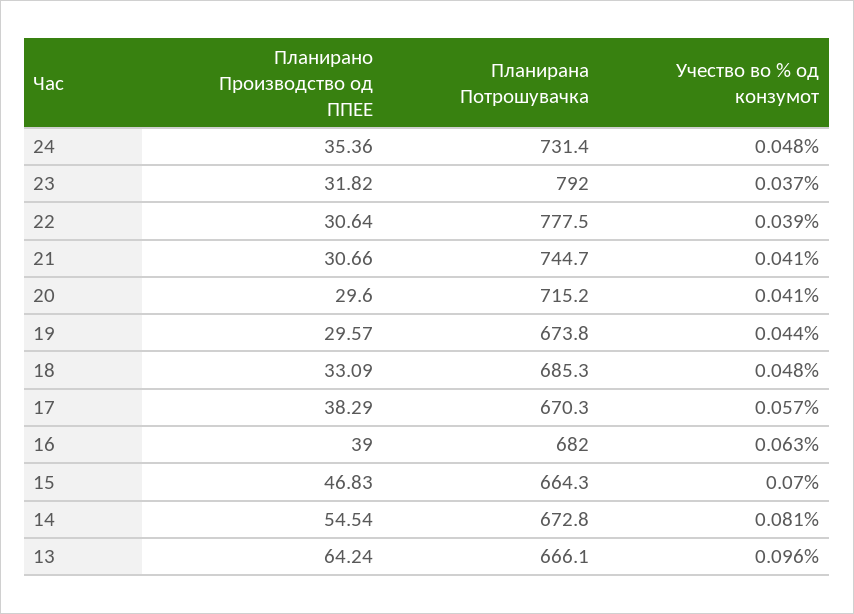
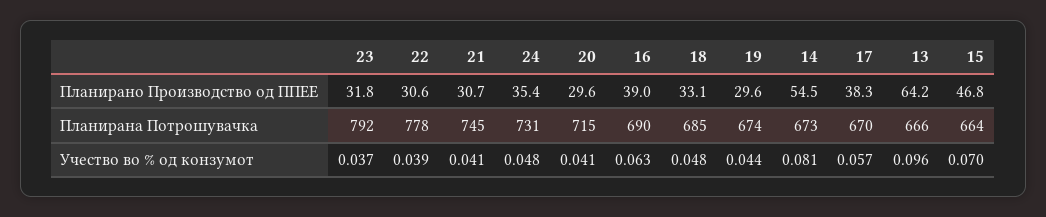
  {
    "Планирано Производство од ППЕЕ": {
      "24": 35.36,
      "23": 31.82,
      "22": 30.64,
      "21": 30.66,
      "20": 29.6,
      "19": 29.57,
      "18": 33.09,
      "17": 38.29,
      "16": 39,
      "15": 46.83,
      "14": 54.54,
      "13": 64.24
    },
    "Планирана Потрошувачка": {
      "24": 731.4,
      "23": 792,
      "22": 777.5,
      "21": 744.7,
      "20": 715.2,
      "19": 673.8,
      "18": 685.3,
      "17": 670.3,
-     "16": 682,
+     "16": 690,
      "15": 664.3,
      "14": 672.8,
      "13": 666.1
    },
    "Учество во % од конзумот": {
      "24": 0.048,
      "23": 0.037,
      "22": 0.039,
      "21": 0.041,
      "20": 0.041,
      "19": 0.044,
      "18": 0.048,
      "17": 0.057,
      "16": 0.063,
      "15": 0.07,
      "14": 0.081,
      "13": 0.096
    }
  }

